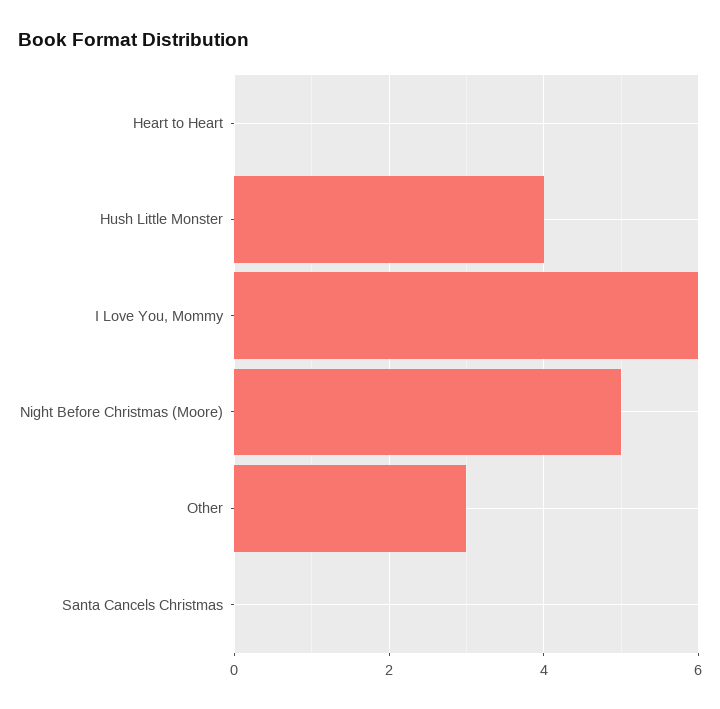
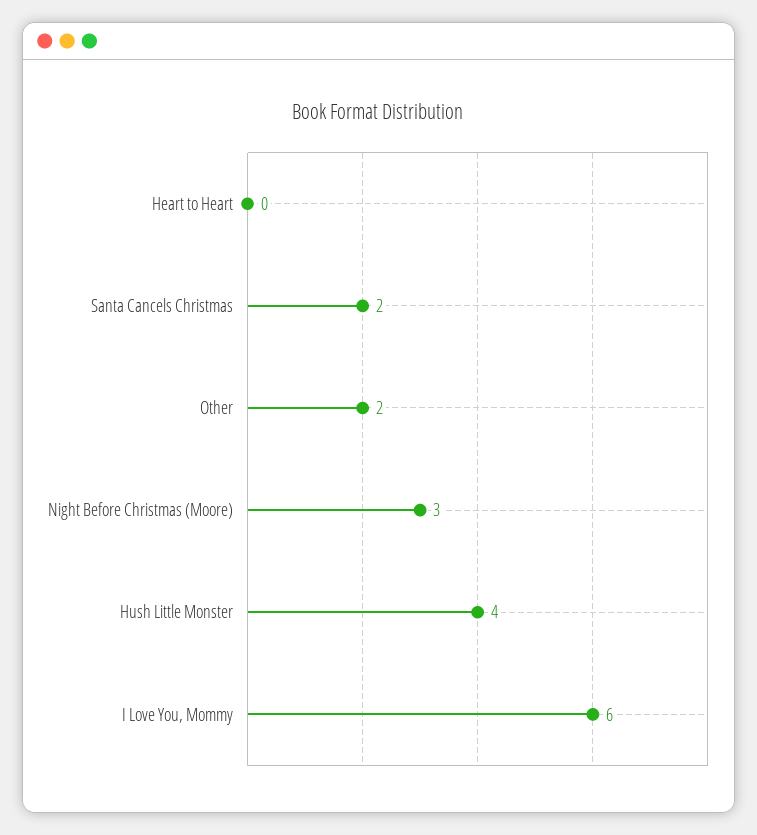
  {
    "Heart to Heart": 0,
    "Hush Little Monster": 4,
    "I Love You, Mommy": 6,
-   "Night Before Christmas (Moore)": 5,
+   "Night Before Christmas (Moore)": 3,
-   "Other": 3,
+   "Other": 2,
-   "Santa Cancels Christmas": 0
+   "Santa Cancels Christmas": 2
  }

